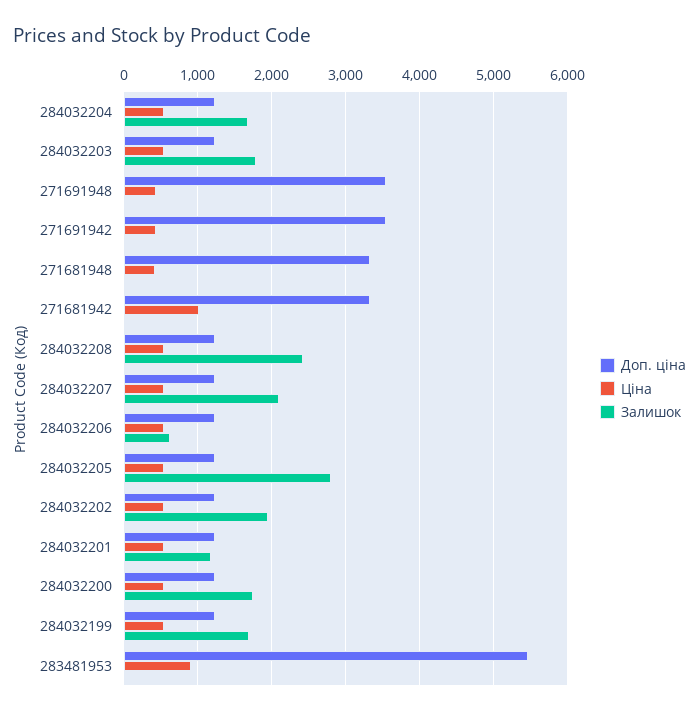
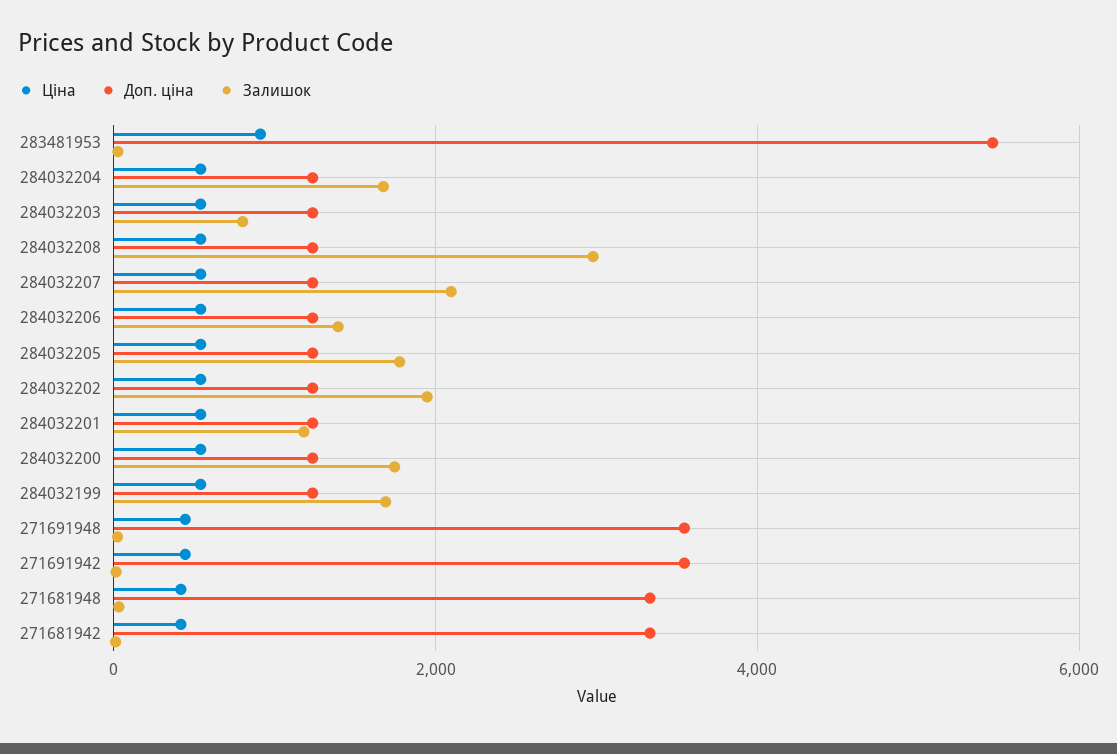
  {
    "Доп. ціна": {
      "284032204": 1200,
      "284032203": 1200,
      "271691948": 3500,
      "271691942": 3500,
      "271681948": 3300,
      "271681942": 3300,
      "284032208": 1200,
      "284032207": 1200,
      "284032206": 1200,
      "284032205": 1200,
      "284032202": 1200,
      "284032201": 1200,
      "284032200": 1200,
      "284032199": 1200,
      "283481953": 5500
    },
    "Ціна": {
      "284032204": 500,
      "284032203": 500,
      "271691948": 400,
      "271691942": 400,
      "271681948": 400,
-     "271681942": 1000,
+     "271681942": 400,
      "284032208": 500,
      "284032207": 500,
      "284032206": 500,
      "284032205": 500,
      "284032202": 500,
      "284032201": 500,
      "284032200": 500,
      "284032199": 500,
      "283481953": 900
    },
    "Залишок": {
      "284032204": 1700,
-     "284032203": 1800,
+     "284032203": 800,
      "271691948": 0,
      "271691942": 0,
      "271681948": 0,
      "271681942": 0,
-     "284032208": 2400,
+     "284032208": 3000,
      "284032207": 2100,
-     "284032206": 600,
+     "284032206": 1400,
-     "284032205": 2800,
+     "284032205": 1800,
      "284032202": 1900,
      "284032201": 1200,
      "284032200": 1700,
      "284032199": 1700,
      "283481953": 0
    }
  }

